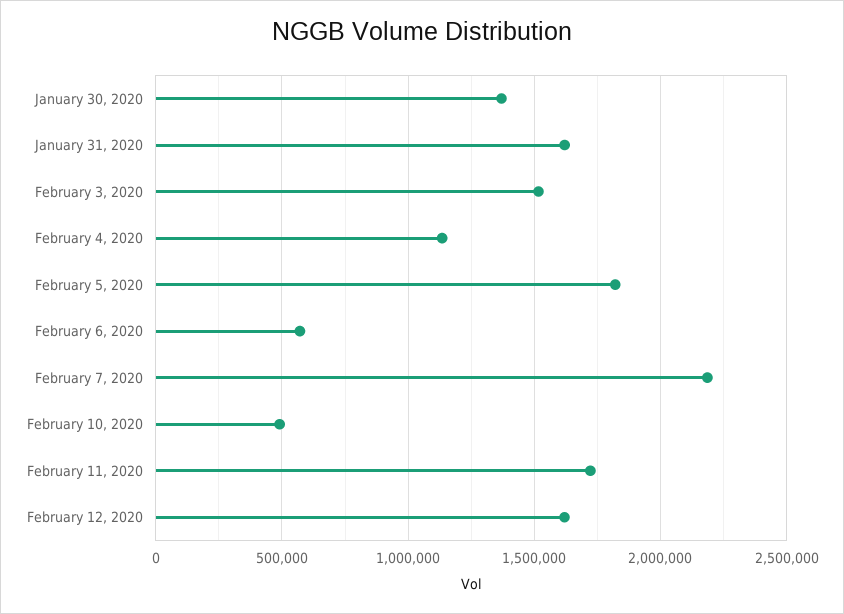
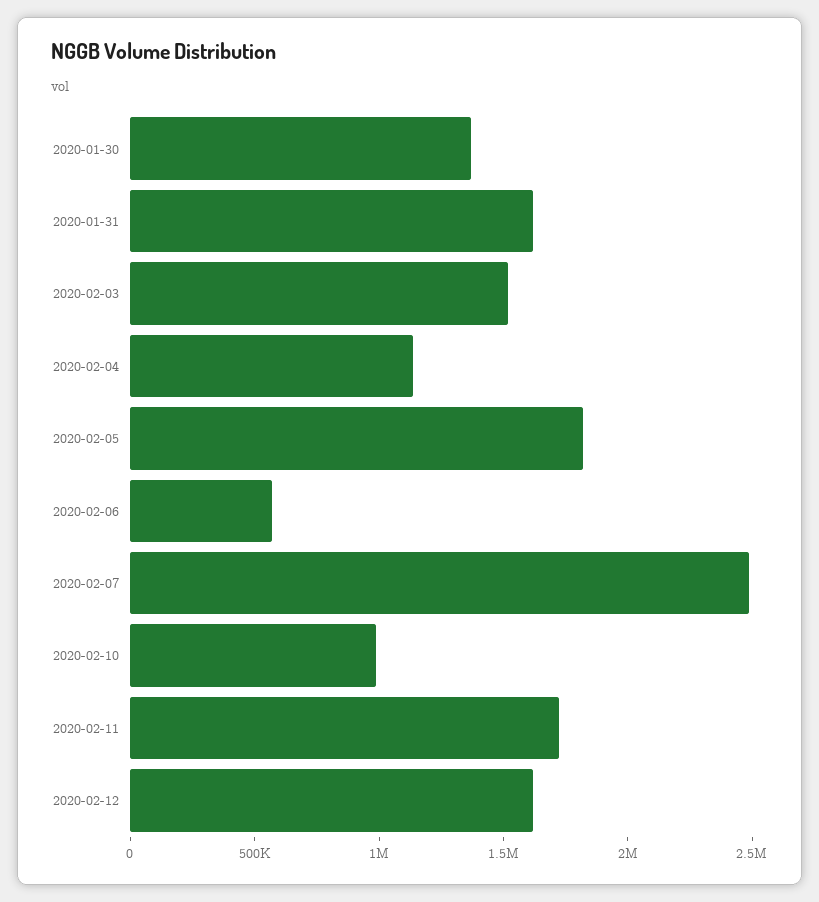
  {
    "January 30, 2020": 1350000,
    "January 31, 2020": 1600000,
    "February 3, 2020": 1500000,
    "February 4, 2020": 1150000,
    "February 5, 2020": 1800000,
    "February 6, 2020": 550000,
-   "February 7, 2020": 2200000,
+   "February 7, 2020": 2500000,
-   "February 10, 2020": 500000,
+   "February 10, 2020": 1000000,
    "February 11, 2020": 1700000,
    "February 12, 2020": 1600000
  }

